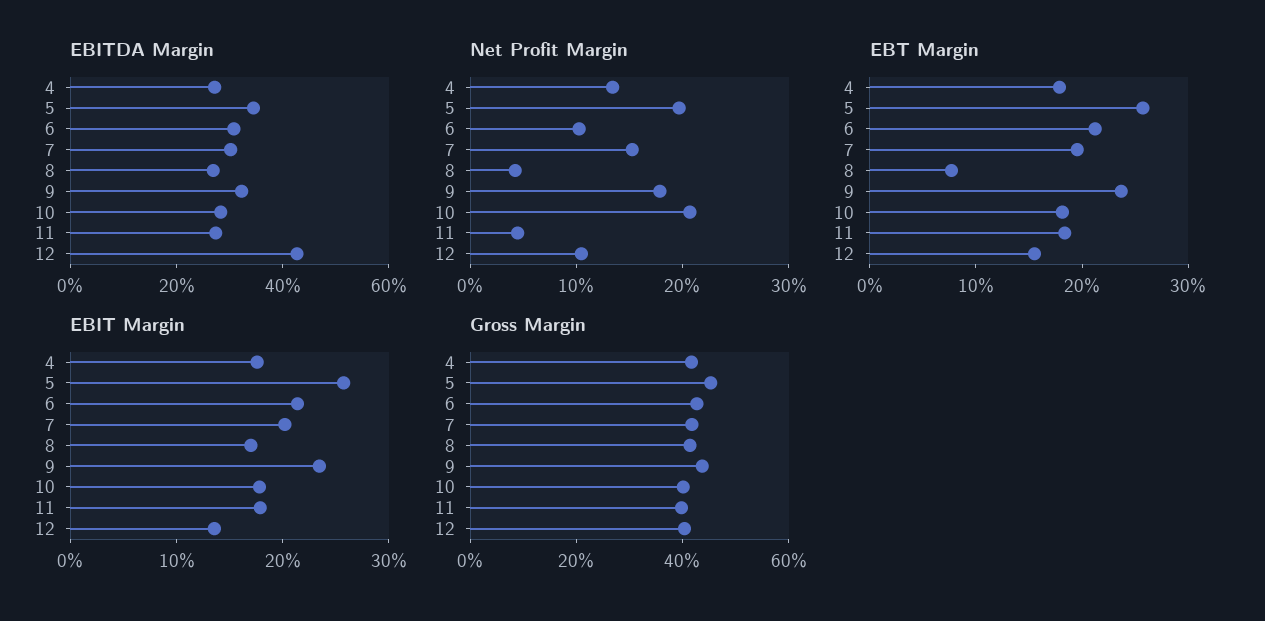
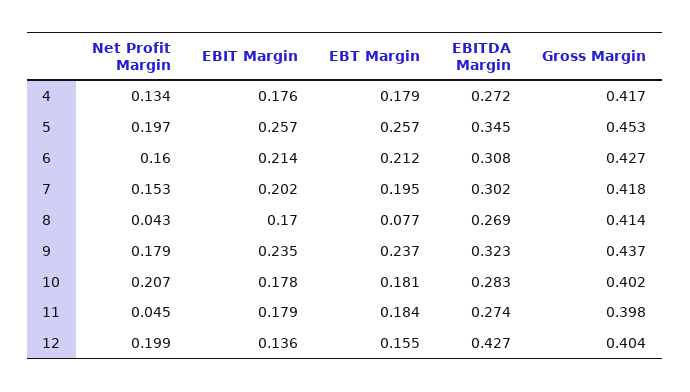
  {
    "EBITDA Margin": {
      "4": 0.272,
      "5": 0.345,
      "6": 0.308,
      "7": 0.302,
      "8": 0.269,
      "9": 0.323,
      "10": 0.283,
      "11": 0.274,
      "12": 0.427
    },
    "Net Profit Margin": {
      "4": 0.134,
      "5": 0.197,
-     "6": 0.1,
+     "6": 0.16,
      "7": 0.153,
      "8": 0.043,
      "9": 0.179,
      "10": 0.207,
      "11": 0.045,
-     "12": 0.1
+     "12": 0.199
    },
    "EBT Margin": {
      "4": 0.179,
      "5": 0.257,
      "6": 0.212,
      "7": 0.195,
      "8": 0.077,
      "9": 0.237,
      "10": 0.181,
      "11": 0.184,
      "12": 0.155
    },
    "EBIT Margin": {
      "4": 0.176,
      "5": 0.257,
      "6": 0.214,
      "7": 0.202,
      "8": 0.17,
      "9": 0.235,
      "10": 0.178,
      "11": 0.179,
      "12": 0.136
    },
    "Gross Margin": {
      "4": 0.417,
      "5": 0.453,
      "6": 0.427,
      "7": 0.418,
      "8": 0.414,
      "9": 0.437,
      "10": 0.402,
      "11": 0.398,
      "12": 0.404
    }
  }

